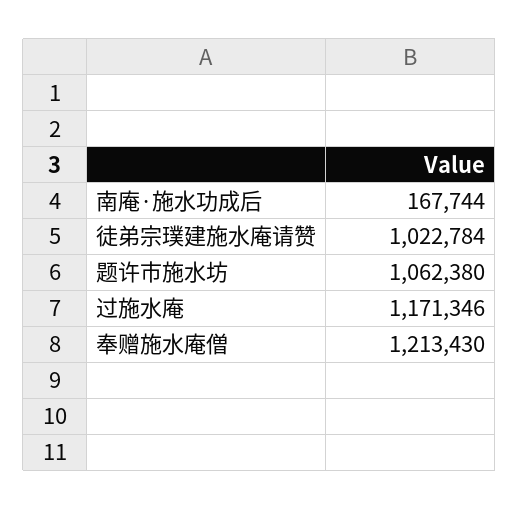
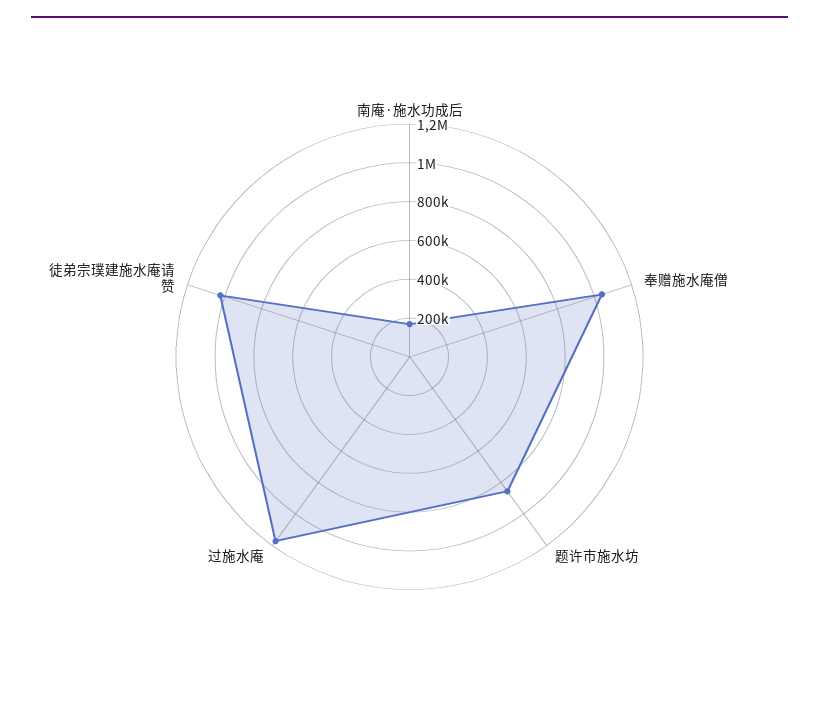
  {
    "南庵·施水功成后": 167744,
    "徒弟宗璞建施水庵请赞": 1022784,
-   "题许市施水坊": 1062380,
+   "题许市施水坊": 850000,
    "过施水庵": 1171346,
-   "奉赠施水庵僧": 1213430
+   "奉赠施水庵僧": 1050000
  }

